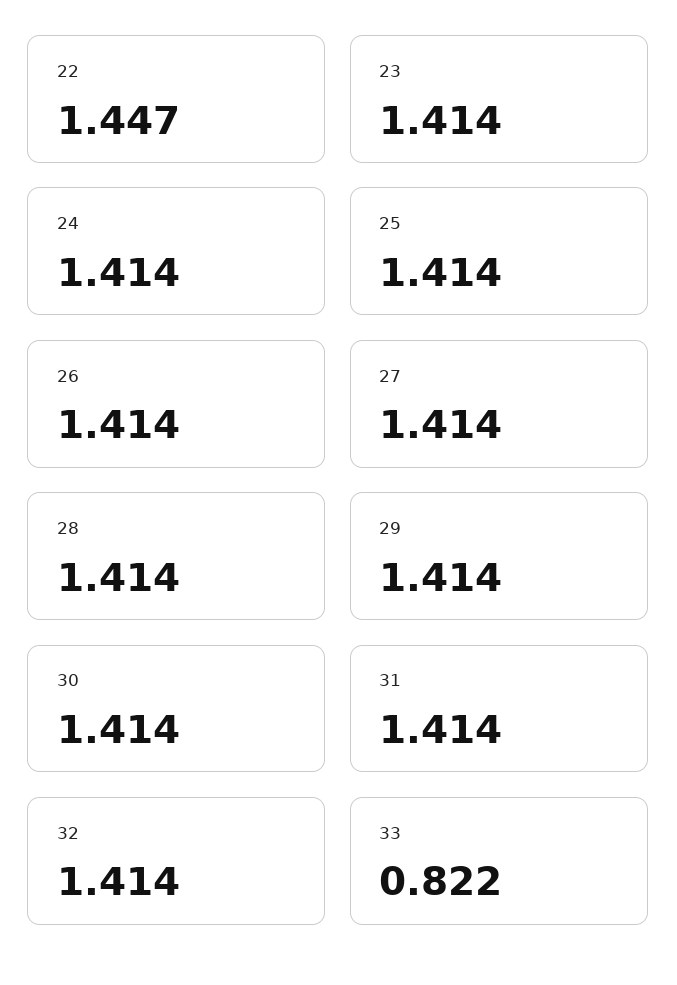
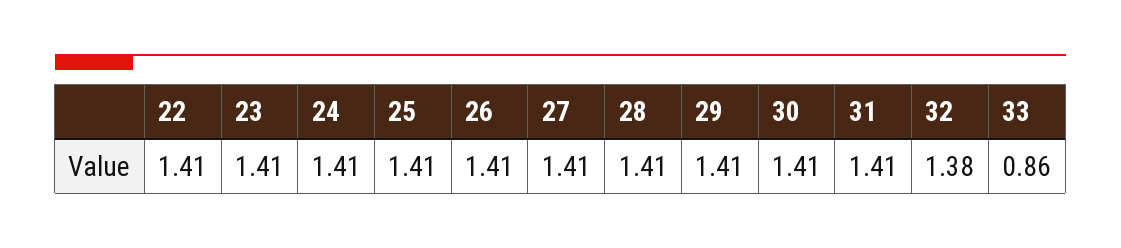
  {
-   "22": 1.447,
+   "22": 1.41,
    "23": 1.414,
    "24": 1.414,
    "25": 1.414,
    "26": 1.414,
    "27": 1.414,
    "28": 1.414,
    "29": 1.414,
    "30": 1.414,
    "31": 1.414,
-   "32": 1.414,
+   "32": 1.38,
-   "33": 0.822
+   "33": 0.86
  }

